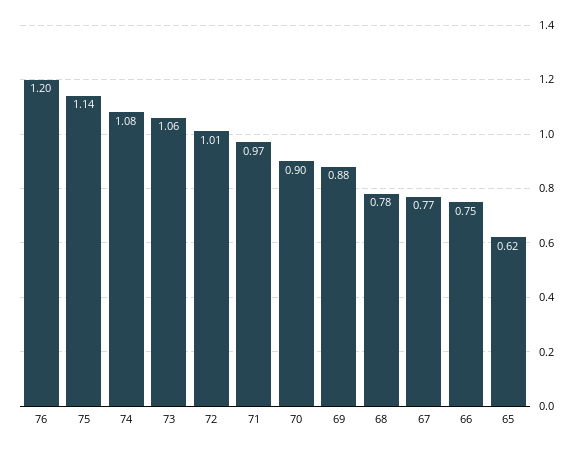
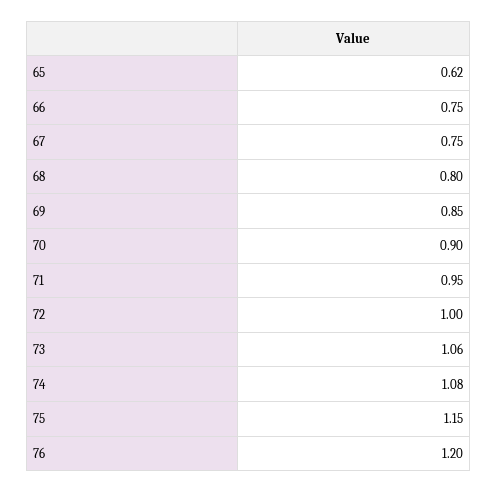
  {
    "76": 1.2,
-   "75": 1.14,
+   "75": 1.15,
    "74": 1.08,
    "73": 1.06,
-   "72": 1.01,
+   "72": 1,
-   "71": 0.97,
+   "71": 0.95,
    "70": 0.9,
-   "69": 0.88,
+   "69": 0.85,
-   "68": 0.78,
+   "68": 0.8,
-   "67": 0.77,
+   "67": 0.75,
    "66": 0.75,
    "65": 0.62
  }

